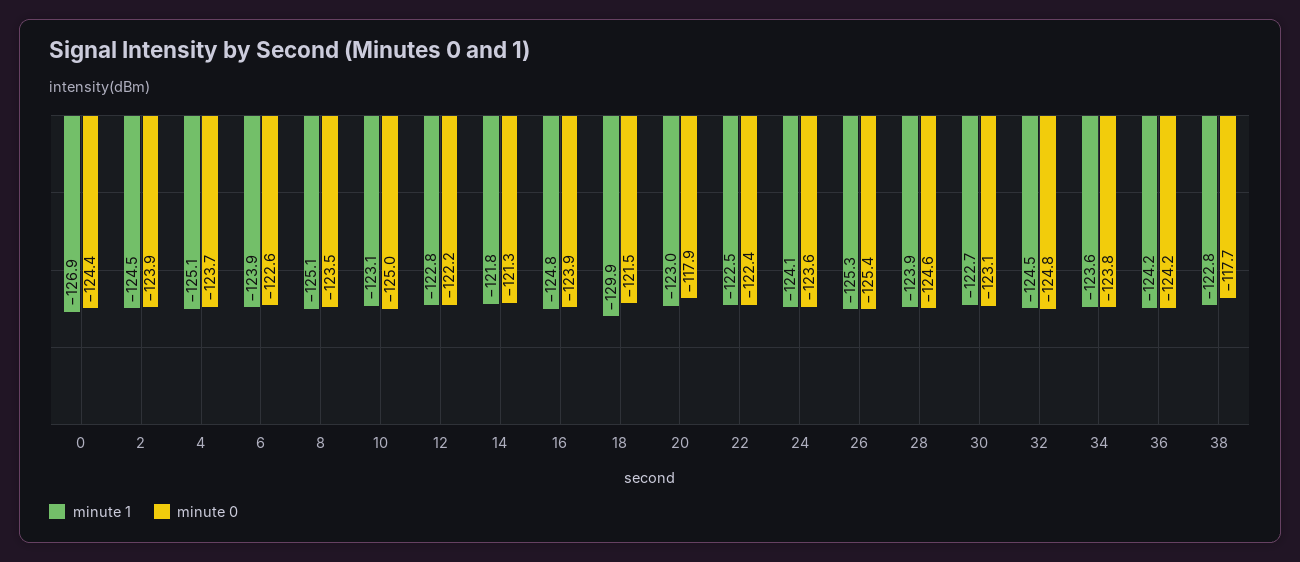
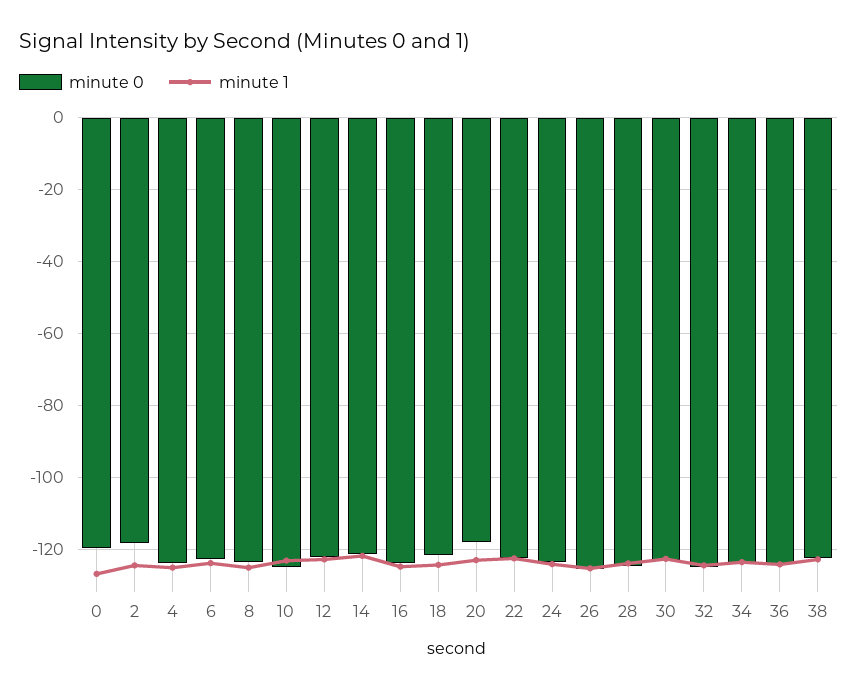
  {
    "minute 1": {
      "0": -126.9,
      "2": -124.5,
      "4": -125.1,
      "6": -123.9,
      "8": -125.1,
      "10": -123.1,
      "12": -122.8,
      "14": -121.8,
      "16": -124.8,
-     "18": -129.9,
+     "18": -124,
      "20": -123,
      "22": -122.5,
      "24": -124.1,
      "26": -125.3,
      "28": -123.9,
      "30": -122.7,
      "32": -124.5,
      "34": -123.6,
      "36": -124.2,
      "38": -122.8
    },
    "minute 0": {
-     "0": -124.4,
+     "0": -120,
-     "2": -123.9,
+     "2": -118,
      "4": -123.7,
      "6": -122.6,
      "8": -123.5,
      "10": -125,
      "12": -122.2,
      "14": -121.3,
      "16": -123.9,
      "18": -121.5,
      "20": -117.9,
      "22": -122.4,
      "24": -123.6,
      "26": -125.4,
      "28": -124.6,
      "30": -123.1,
      "32": -124.8,
      "34": -123.8,
      "36": -124.2,
-     "38": -117.7
+     "38": -122
    }
  }

